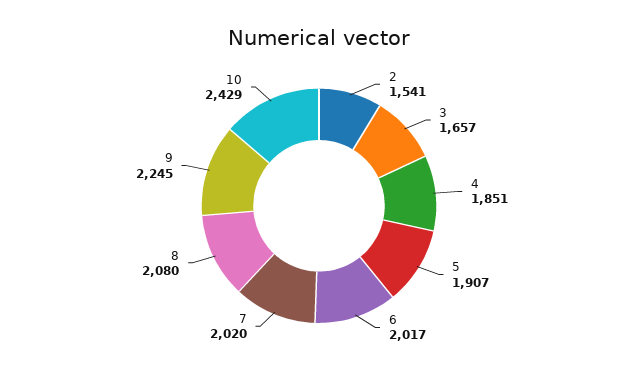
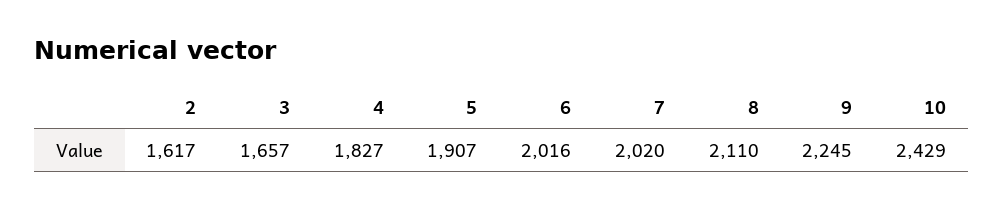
  {
-   "2": 1541,
+   "2": 1617,
    "3": 1657,
-   "4": 1851,
+   "4": 1827,
    "5": 1907,
-   "6": 2017,
+   "6": 2016,
    "7": 2020,
-   "8": 2080,
+   "8": 2110,
    "9": 2245,
    "10": 2429
  }

